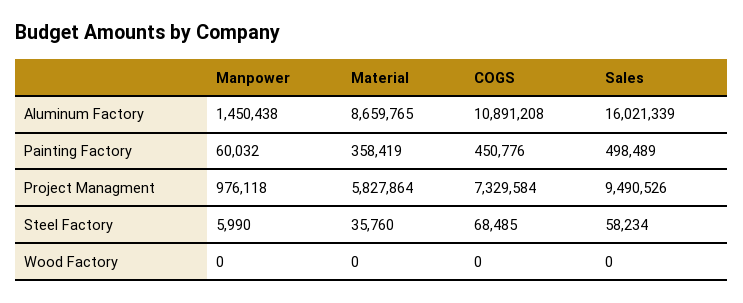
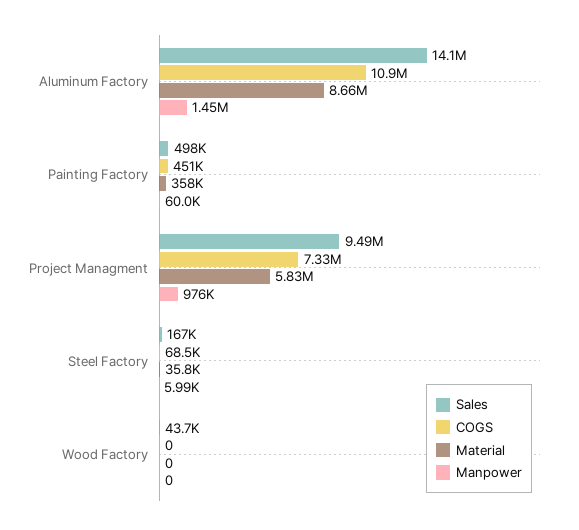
  {
    "Manpower": {
      "Aluminum Factory": 1450438,
      "Painting Factory": 60032,
      "Project Managment": 976118,
      "Steel Factory": 5990,
      "Wood Factory": 0
    },
    "Material": {
      "Aluminum Factory": 8659765,
      "Painting Factory": 358419,
      "Project Managment": 5827864,
      "Steel Factory": 35760,
      "Wood Factory": 0
    },
    "COGS": {
      "Aluminum Factory": 10891208,
      "Painting Factory": 450776,
      "Project Managment": 7329584,
      "Steel Factory": 68485,
      "Wood Factory": 0
    },
    "Sales": {
-     "Aluminum Factory": 16021339,
+     "Aluminum Factory": 14100000,
      "Painting Factory": 498489,
      "Project Managment": 9490526,
-     "Steel Factory": 58234,
+     "Steel Factory": 167000,
-     "Wood Factory": 0
+     "Wood Factory": 43700
    }
  }

